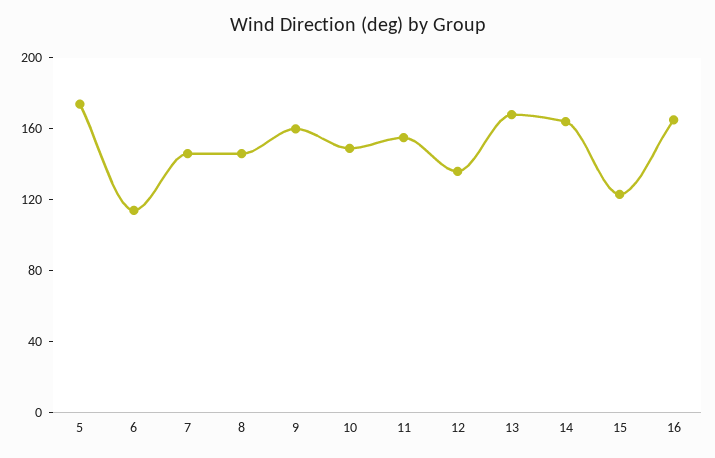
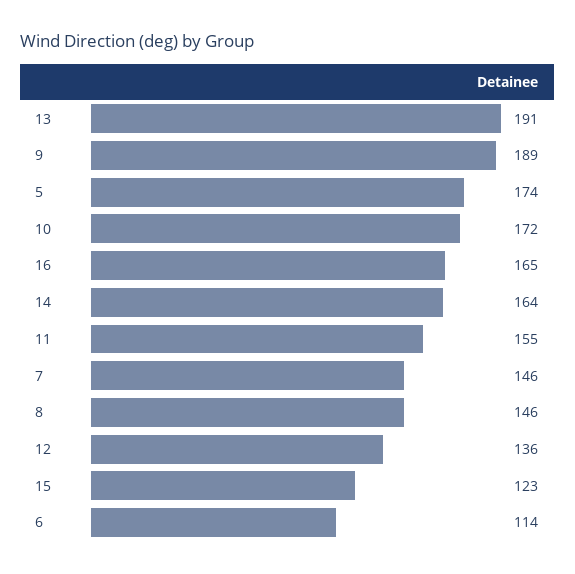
  {
    "5": 174,
    "6": 114,
    "7": 146,
    "8": 146,
-   "9": 160,
+   "9": 189,
-   "10": 150,
+   "10": 172,
    "11": 155,
    "12": 136,
-   "13": 170,
+   "13": 191,
    "14": 164,
    "15": 123,
    "16": 165
  }

